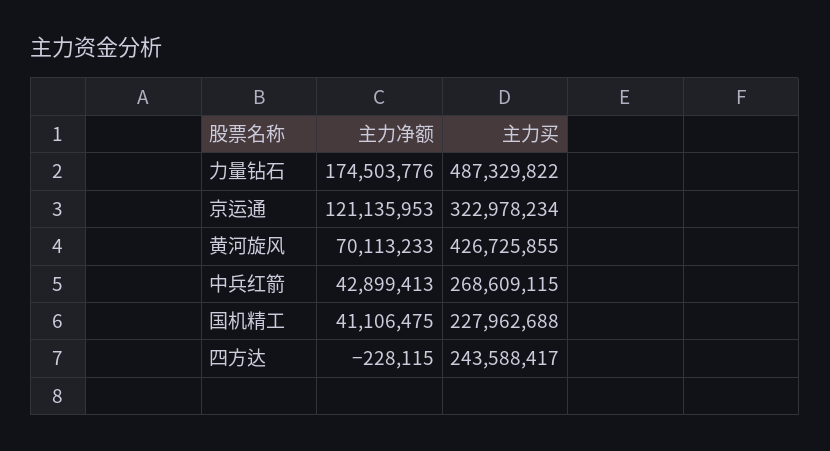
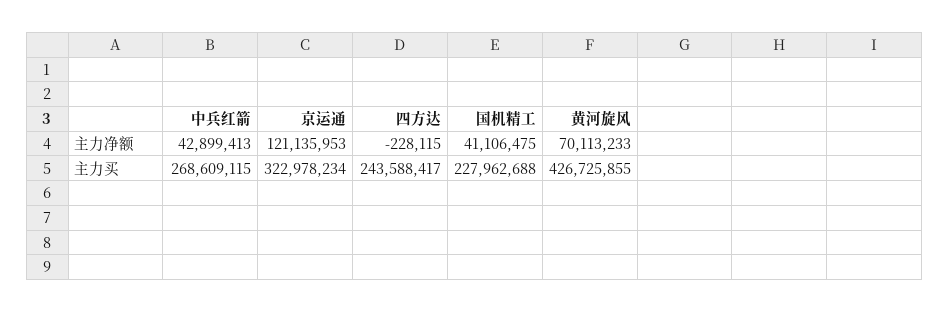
  {
    "主力净额": {
-     "力量钻石": 174503776,
      "京运通": 121135953,
      "黄河旋风": 70113233,
      "中兵红箭": 42899413,
      "国机精工": 41106475,
      "四方达": -228115
    },
    "主力买": {
-     "力量钻石": 487329822,
      "京运通": 322978234,
      "黄河旋风": 426725855,
      "中兵红箭": 268609115,
      "国机精工": 227962688,
      "四方达": 243588417
    }
  }

